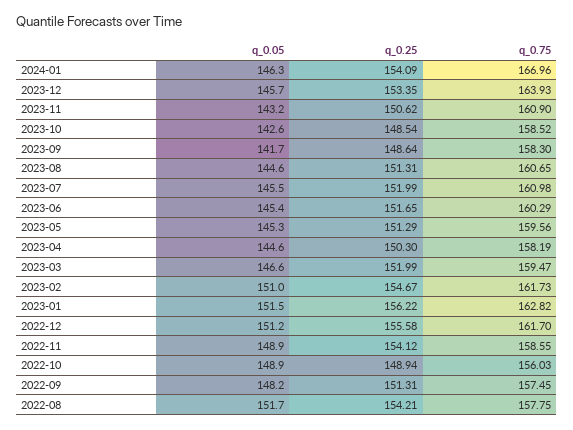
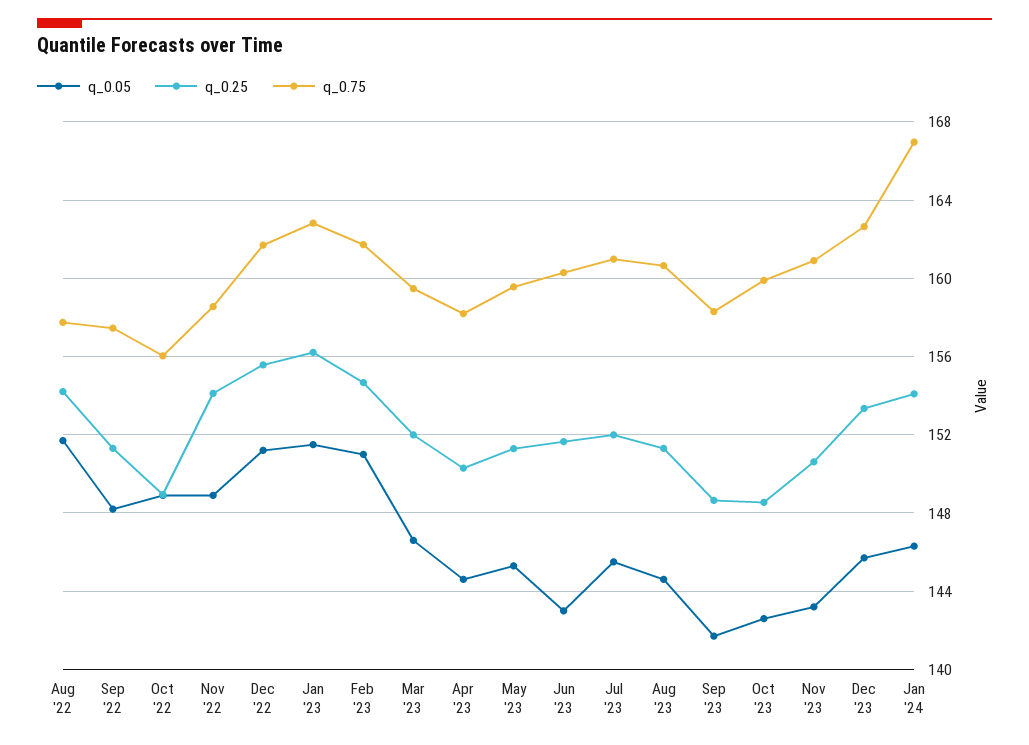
  {
    "q_0.05": {
      "2024-01": 146.3,
      "2023-12": 145.7,
      "2023-11": 143.2,
      "2023-10": 142.6,
      "2023-09": 141.7,
      "2023-08": 144.6,
      "2023-07": 145.5,
-     "2023-06": 145.4,
+     "2023-06": 143,
      "2023-05": 145.3,
      "2023-04": 144.6,
      "2023-03": 146.6,
      "2023-02": 151,
      "2023-01": 151.5,
      "2022-12": 151.2,
      "2022-11": 148.9,
      "2022-10": 148.9,
      "2022-09": 148.2,
      "2022-08": 151.7
    },
    "q_0.25": {
      "2024-01": 154.09,
      "2023-12": 153.35,
      "2023-11": 150.62,
      "2023-10": 148.54,
      "2023-09": 148.64,
      "2023-08": 151.31,
      "2023-07": 151.99,
      "2023-06": 151.65,
      "2023-05": 151.29,
      "2023-04": 150.3,
      "2023-03": 151.99,
      "2023-02": 154.67,
      "2023-01": 156.22,
      "2022-12": 155.58,
      "2022-11": 154.12,
      "2022-10": 148.94,
      "2022-09": 151.31,
      "2022-08": 154.21
    },
    "q_0.75": {
      "2024-01": 166.96,
-     "2023-12": 163.93,
+     "2023-12": 162.5,
      "2023-11": 160.9,
-     "2023-10": 158.52,
+     "2023-10": 160,
      "2023-09": 158.3,
      "2023-08": 160.65,
      "2023-07": 160.98,
      "2023-06": 160.29,
      "2023-05": 159.56,
      "2023-04": 158.19,
      "2023-03": 159.47,
      "2023-02": 161.73,
      "2023-01": 162.82,
      "2022-12": 161.7,
      "2022-11": 158.55,
      "2022-10": 156.03,
      "2022-09": 157.45,
      "2022-08": 157.75
    }
  }

